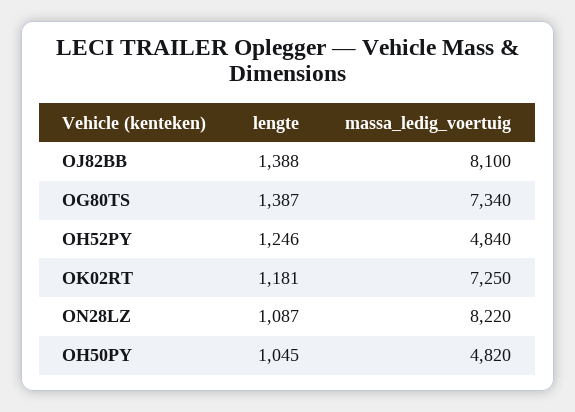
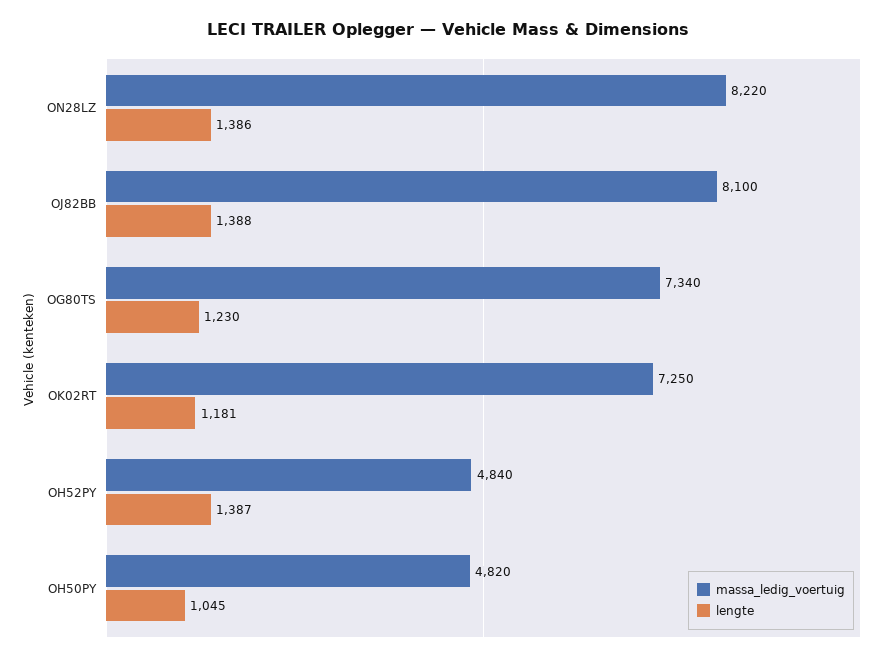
  {
    "lengte": {
      "OJ82BB": 1388,
-     "OG80TS": 1387,
+     "OG80TS": 1230,
-     "OH52PY": 1246,
+     "OH52PY": 1387,
      "OK02RT": 1181,
-     "ON28LZ": 1087,
+     "ON28LZ": 1386,
      "OH50PY": 1045
    },
    "massa_ledig_voertuig": {
      "OJ82BB": 8100,
      "OG80TS": 7340,
      "OH52PY": 4840,
      "OK02RT": 7250,
      "ON28LZ": 8220,
      "OH50PY": 4820
    }
  }

